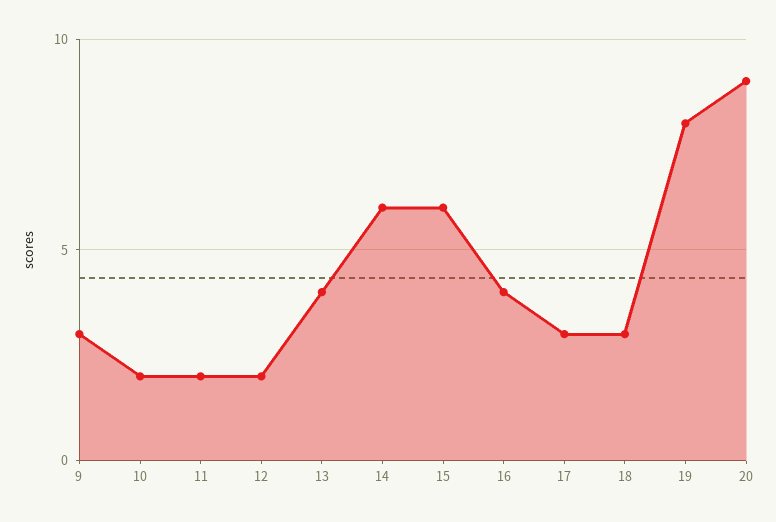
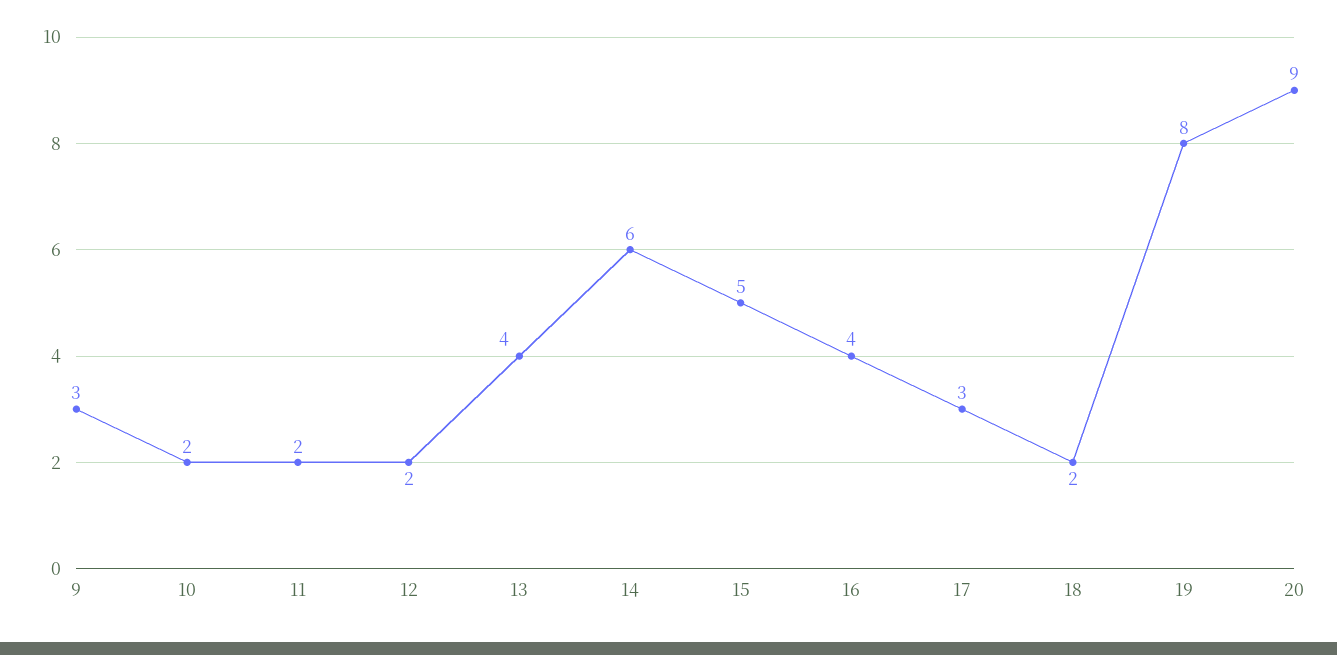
  {
    "9": 3,
    "10": 2,
    "11": 2,
    "12": 2,
    "13": 4,
    "14": 6,
-   "15": 6,
+   "15": 5,
    "16": 4,
    "17": 3,
-   "18": 3,
+   "18": 2,
    "19": 8,
    "20": 9
  }

